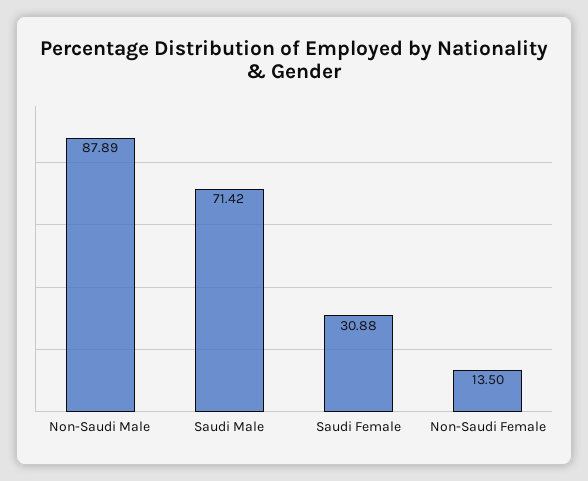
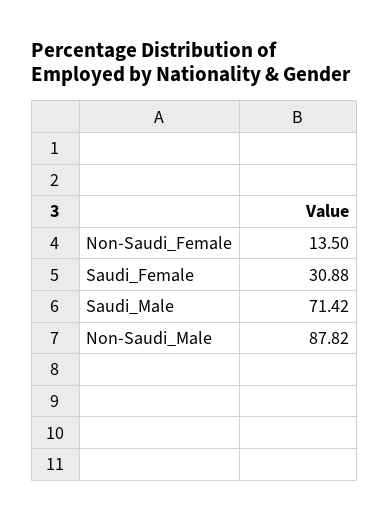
  {
-   "Non-Saudi Male": 87.89,
+   "Non-Saudi Male": 87.82,
    "Saudi Male": 71.42,
    "Saudi Female": 30.88,
    "Non-Saudi Female": 13.5
  }

